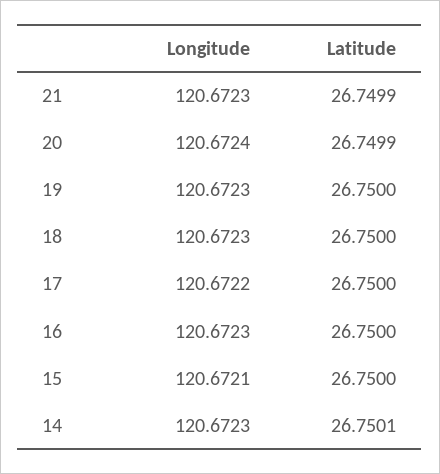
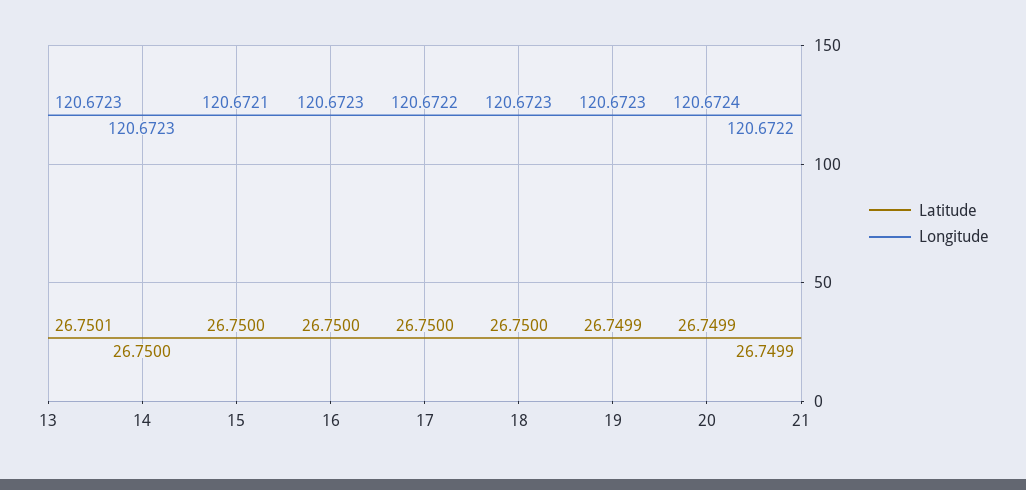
  {
    "Longitude": {
-     "21": 120.6723,
+     "21": 120.6722,
      "20": 120.6724,
      "19": 120.6723,
      "18": 120.6723,
      "17": 120.6722,
      "16": 120.6723,
      "15": 120.6721,
-     "14": 120.6723
+     "14": 120.6723,
+     "13": 120.6723
    },
    "Latitude": {
      "21": 26.7499,
      "20": 26.7499,
-     "19": 26.75,
+     "19": 26.7499,
      "18": 26.75,
      "17": 26.75,
      "16": 26.75,
      "15": 26.75,
-     "14": 26.7501
+     "14": 26.75,
+     "13": 26.7501
    }
  }

